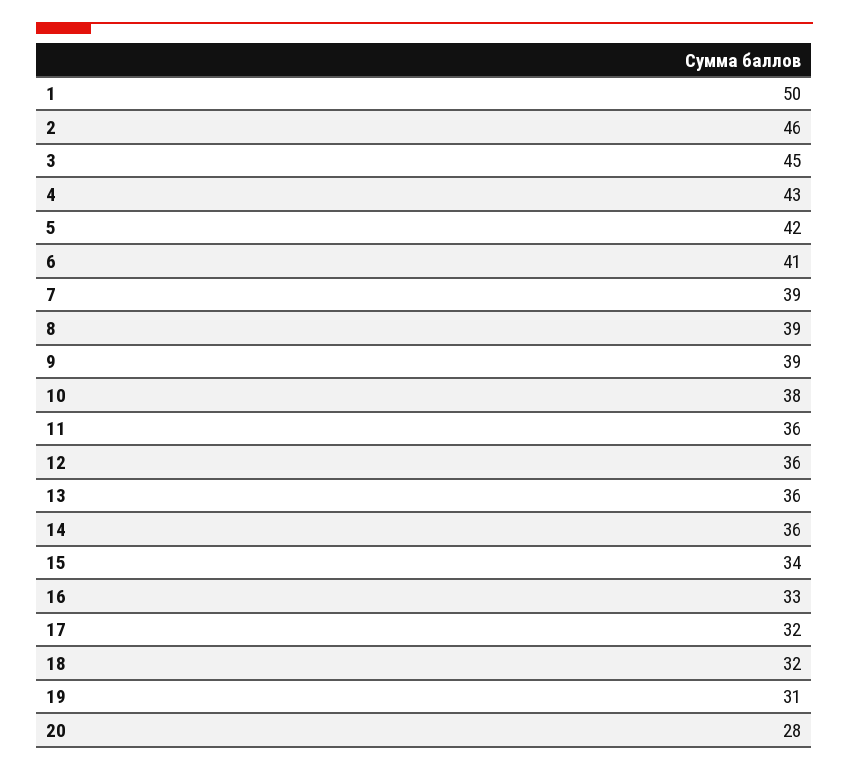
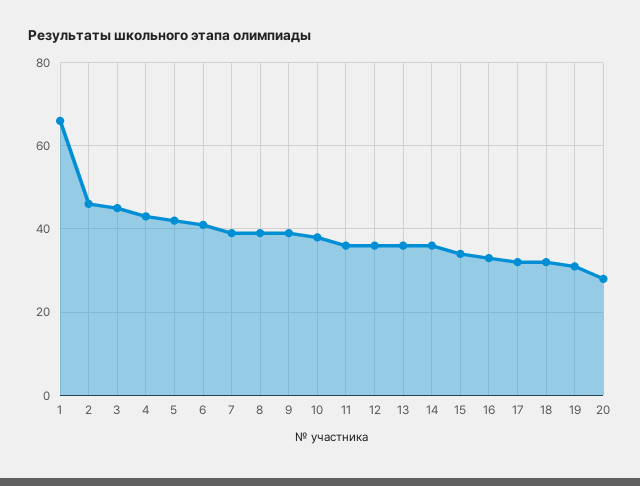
  {
-   "1": 50,
+   "1": 65,
    "2": 46,
    "3": 45,
    "4": 43,
    "5": 42,
    "6": 41,
    "7": 39,
    "8": 39,
    "9": 39,
    "10": 38,
    "11": 36,
    "12": 36,
    "13": 36,
    "14": 36,
    "15": 34,
    "16": 33,
    "17": 32,
    "18": 32,
    "19": 31,
    "20": 28
  }

